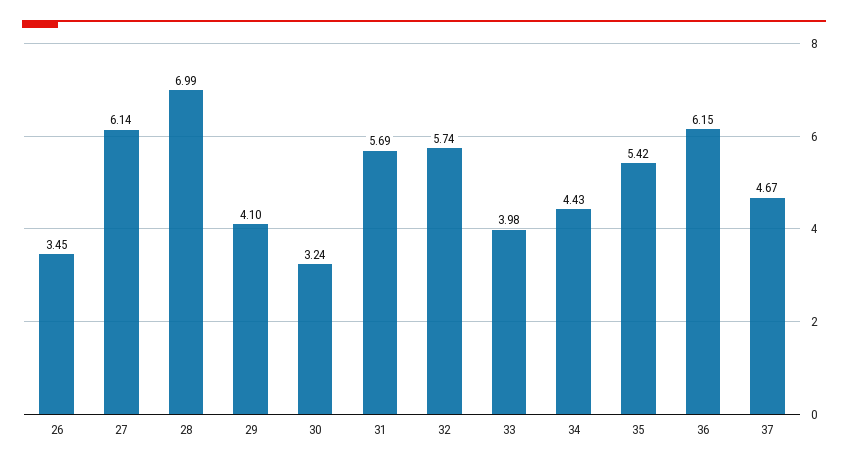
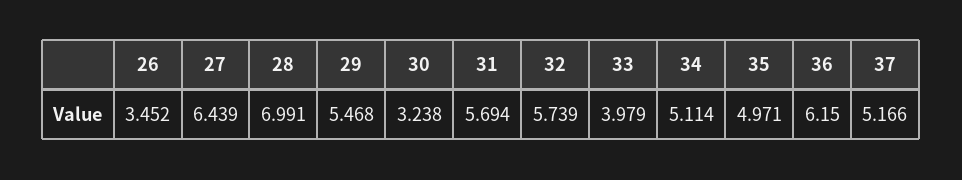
  {
    "26": 3.452,
-   "27": 6.14,
+   "27": 6.439,
    "28": 6.991,
-   "29": 4.1,
+   "29": 5.468,
    "30": 3.238,
    "31": 5.694,
    "32": 5.739,
    "33": 3.979,
-   "34": 4.43,
+   "34": 5.114,
-   "35": 5.42,
+   "35": 4.971,
    "36": 6.15,
-   "37": 4.67
+   "37": 5.166
  }

